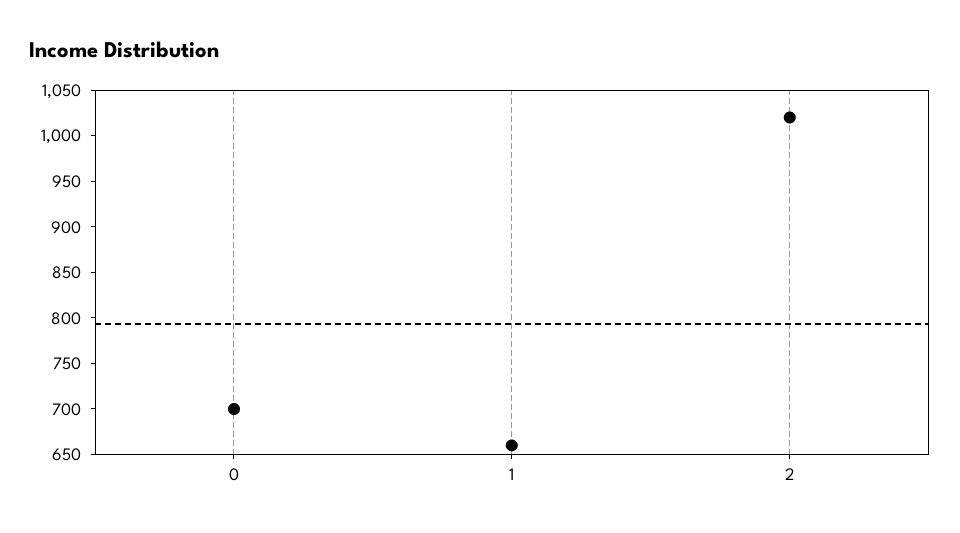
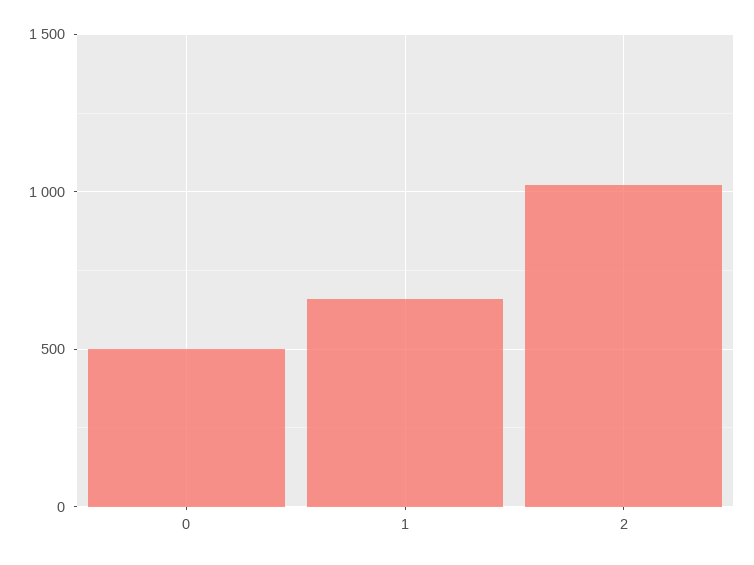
  {
-   "0": 700,
+   "0": 500,
    "1": 660,
    "2": 1020
  }

